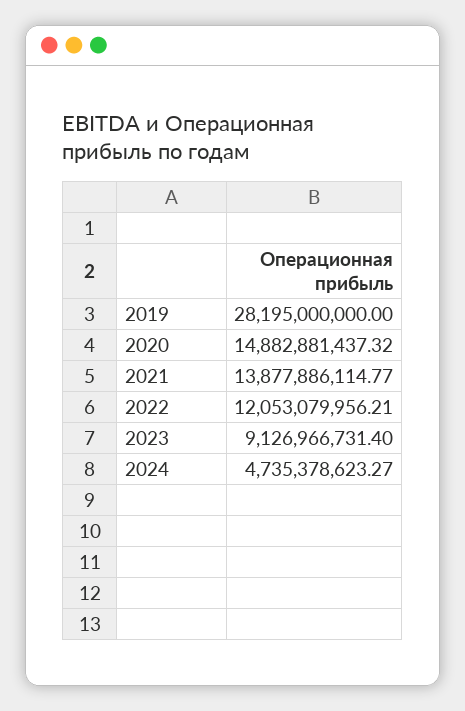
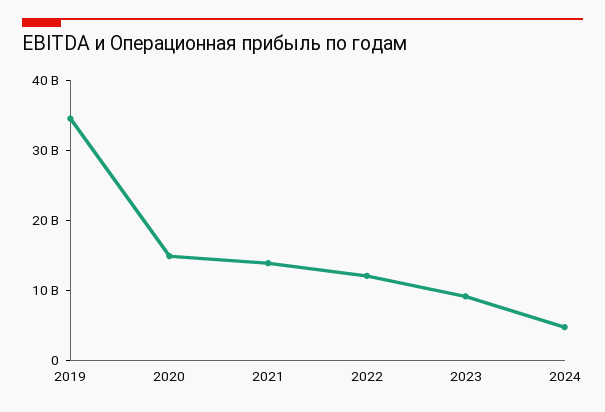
  {
-   "2019": 28195000000,
+   "2019": 34000000000,
    "2020": 14882881437.32,
    "2021": 13877886114.77,
    "2022": 12053079956.21,
    "2023": 9126966731.4,
    "2024": 4735378623.27
  }

